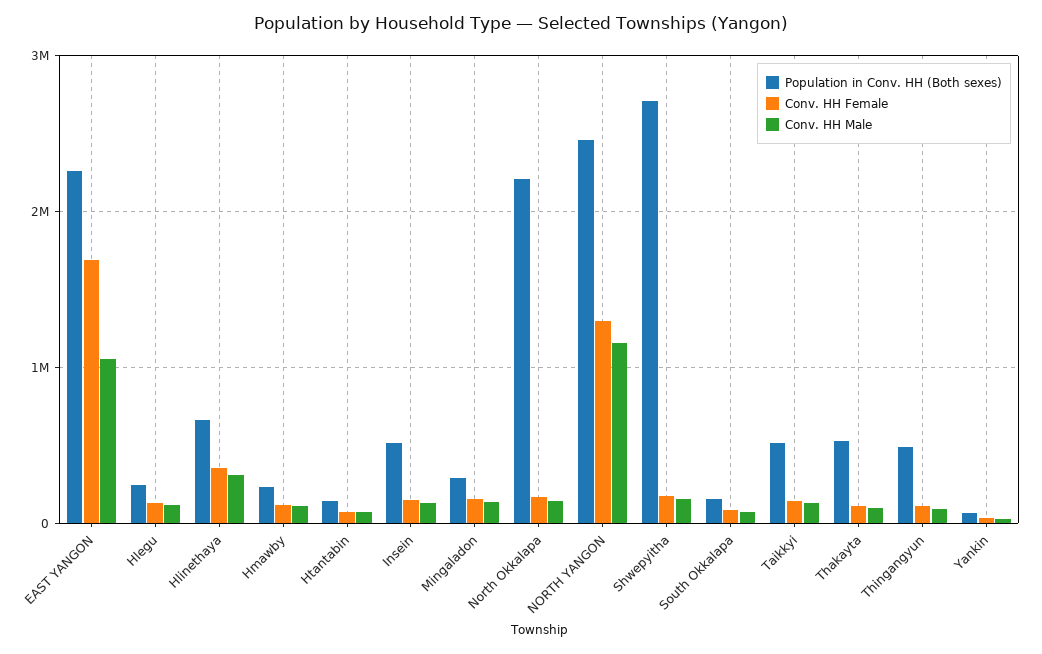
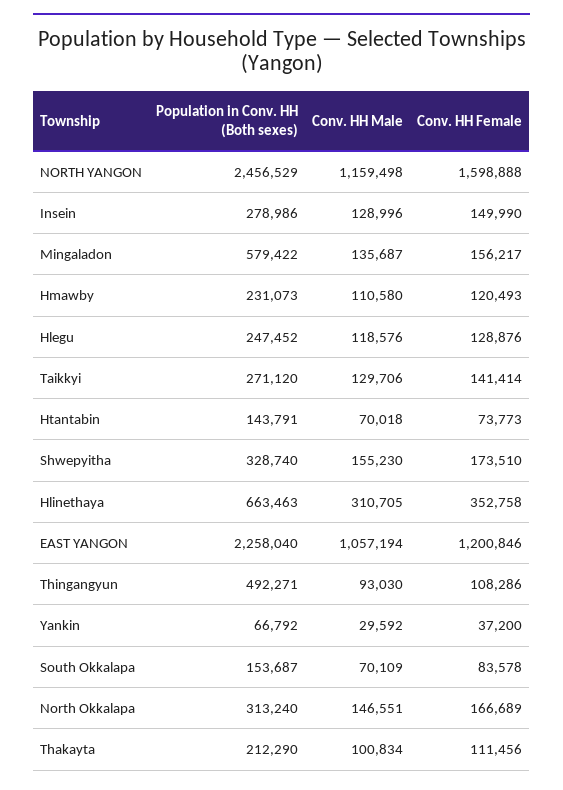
  {
    "Population in Conv. HH (Both sexes)": {
      "EAST YANGON": 2258040,
      "Hlegu": 247452,
      "Hlinethaya": 663463,
      "Hmawby": 231073,
      "Htantabin": 143791,
-     "Insein": 500000,
+     "Insein": 278986,
-     "Mingaladon": 300000,
+     "Mingaladon": 579422,
-     "North Okkalapa": 2200000,
+     "North Okkalapa": 313240,
      "NORTH YANGON": 2456529,
-     "Shwepyitha": 2700000,
+     "Shwepyitha": 328740,
      "South Okkalapa": 153687,
-     "Taikkyi": 500000,
+     "Taikkyi": 271120,
-     "Thakayta": 500000,
+     "Thakayta": 212290,
      "Thingangyun": 492271,
      "Yankin": 66792
    },
    "Conv. HH Female": {
-     "EAST YANGON": 1700000,
+     "EAST YANGON": 1200846,
      "Hlegu": 128876,
      "Hlinethaya": 352758,
      "Hmawby": 120493,
      "Htantabin": 73773,
      "Insein": 149990,
      "Mingaladon": 156217,
      "North Okkalapa": 166689,
-     "NORTH YANGON": 1300000,
+     "NORTH YANGON": 1598888,
      "Shwepyitha": 173510,
      "South Okkalapa": 83578,
      "Taikkyi": 141414,
      "Thakayta": 111456,
      "Thingangyun": 108286,
      "Yankin": 37200
    },
    "Conv. HH Male": {
      "EAST YANGON": 1057194,
      "Hlegu": 118576,
      "Hlinethaya": 310705,
      "Hmawby": 110580,
      "Htantabin": 70018,
      "Insein": 128996,
      "Mingaladon": 135687,
      "North Okkalapa": 146551,
      "NORTH YANGON": 1159498,
      "Shwepyitha": 155230,
      "South Okkalapa": 70109,
      "Taikkyi": 129706,
      "Thakayta": 100834,
      "Thingangyun": 93030,
      "Yankin": 29592
    }
  }

